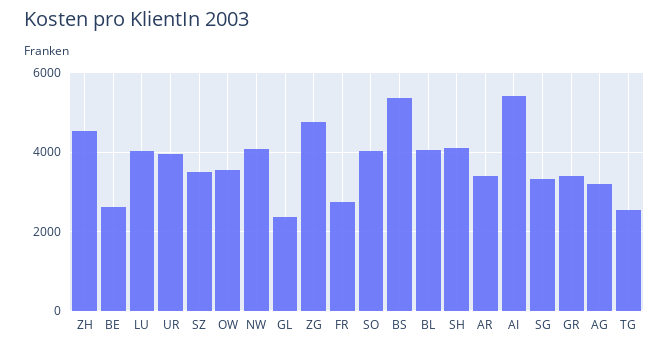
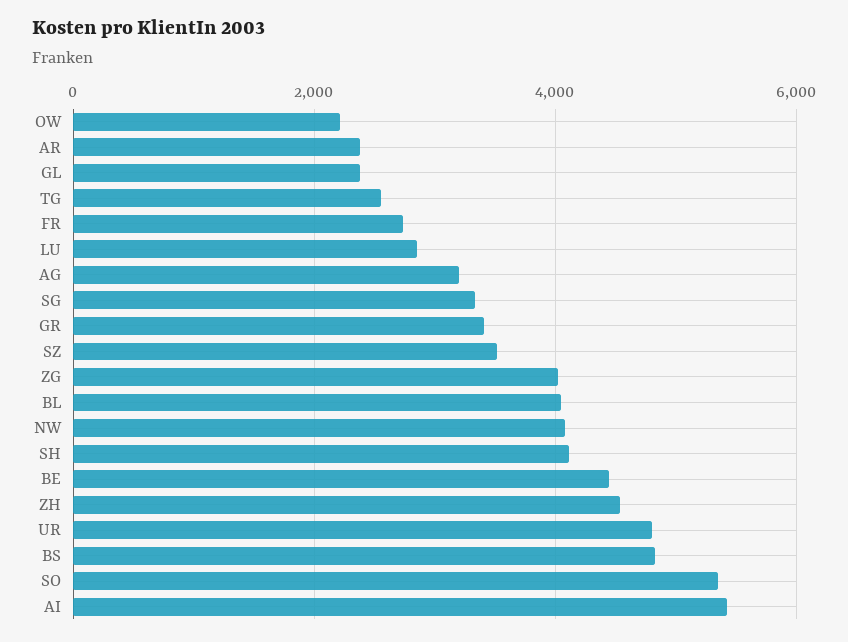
  {
    "ZH": 4600,
-   "BE": 2600,
+   "BE": 4400,
-   "LU": 4000,
+   "LU": 2800,
-   "UR": 4000,
+   "UR": 4800,
    "SZ": 3600,
-   "OW": 3600,
+   "OW": 2200,
    "NW": 4000,
    "GL": 2400,
-   "ZG": 4800,
+   "ZG": 4000,
    "FR": 2800,
-   "SO": 4000,
+   "SO": 5400,
-   "BS": 5400,
+   "BS": 4800,
    "BL": 4000,
    "SH": 4200,
-   "AR": 3400,
+   "AR": 2400,
    "AI": 5400,
    "SG": 3400,
    "GR": 3400,
    "AG": 3200,
    "TG": 2600
  }

